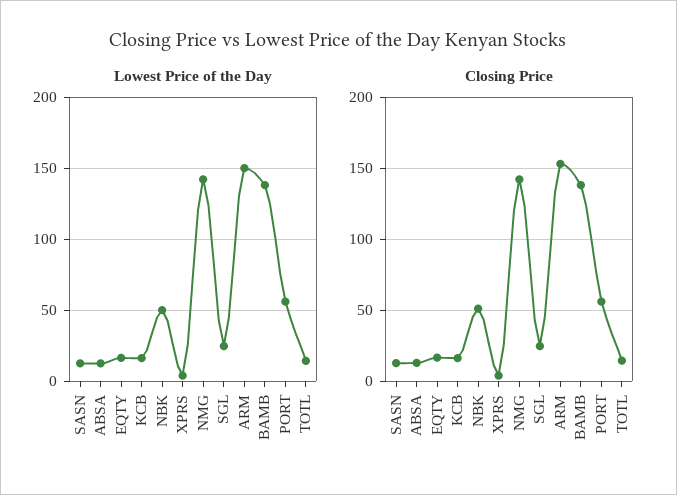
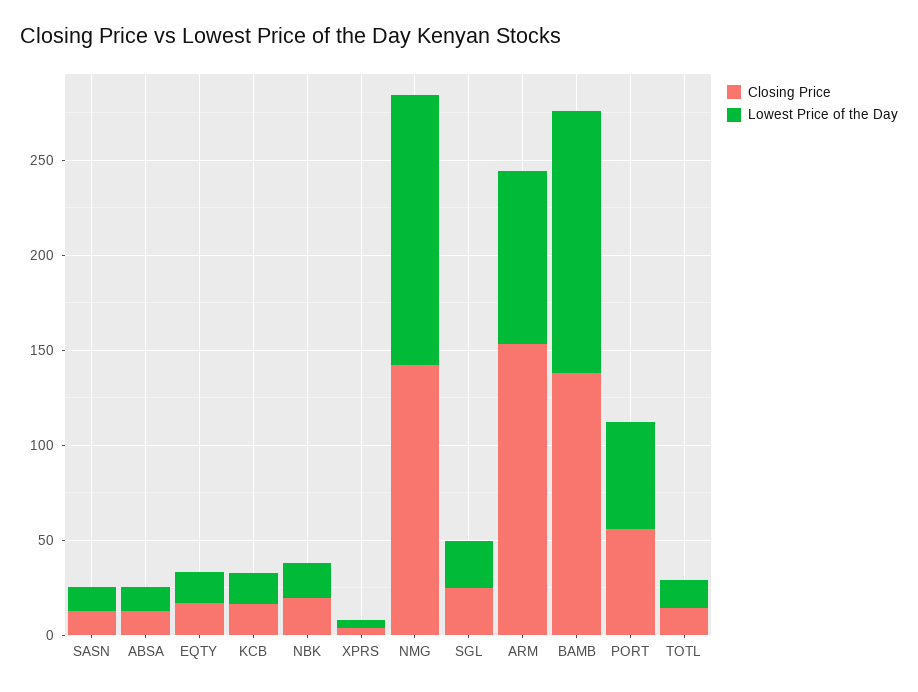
  {
    "Lowest Price of the Day": {
      "SASN": 15,
      "ABSA": 15,
      "EQTY": 15,
      "KCB": 15,
-     "NBK": 50,
+     "NBK": 20,
      "XPRS": 5,
      "NMG": 140,
      "SGL": 25,
-     "ARM": 150,
+     "ARM": 90,
      "BAMB": 140,
      "PORT": 55,
      "TOTL": 15
    },
    "Closing Price": {
      "SASN": 15,
      "ABSA": 15,
      "EQTY": 15,
      "KCB": 15,
-     "NBK": 50,
+     "NBK": 20,
      "XPRS": 5,
      "NMG": 140,
      "SGL": 25,
      "ARM": 155,
      "BAMB": 140,
      "PORT": 55,
      "TOTL": 15
    }
  }

